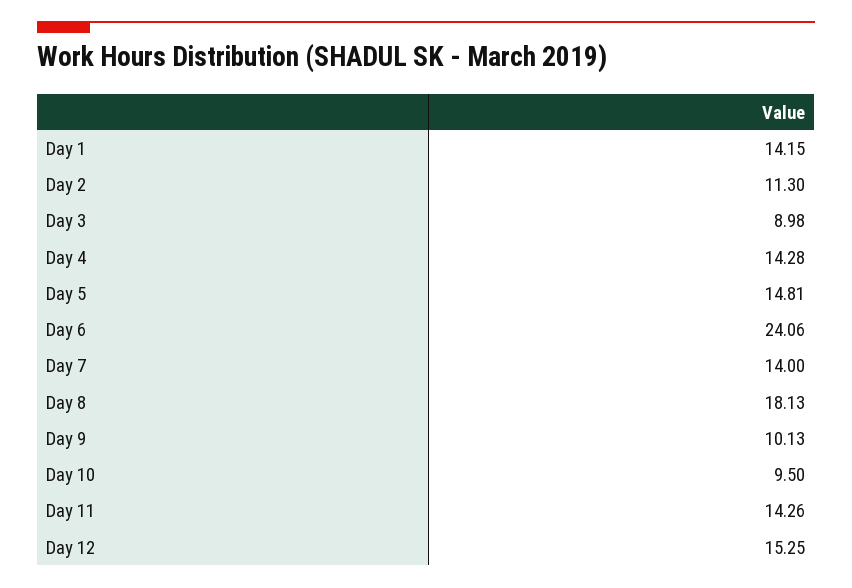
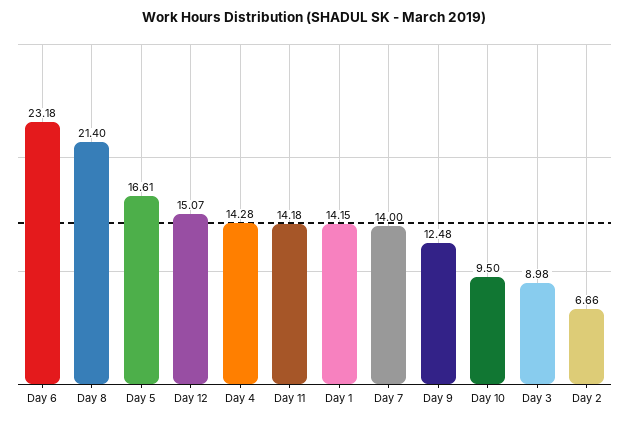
  {
    "Day 1": 14.15,
-   "Day 2": 11.3,
+   "Day 2": 6.66,
    "Day 3": 8.98,
    "Day 4": 14.28,
-   "Day 5": 14.81,
+   "Day 5": 16.61,
-   "Day 6": 24.06,
+   "Day 6": 23.18,
    "Day 7": 14,
-   "Day 8": 18.13,
+   "Day 8": 21.4,
-   "Day 9": 10.13,
+   "Day 9": 12.48,
    "Day 10": 9.5,
-   "Day 11": 14.26,
+   "Day 11": 14.18,
-   "Day 12": 15.25
+   "Day 12": 15.07
  }

